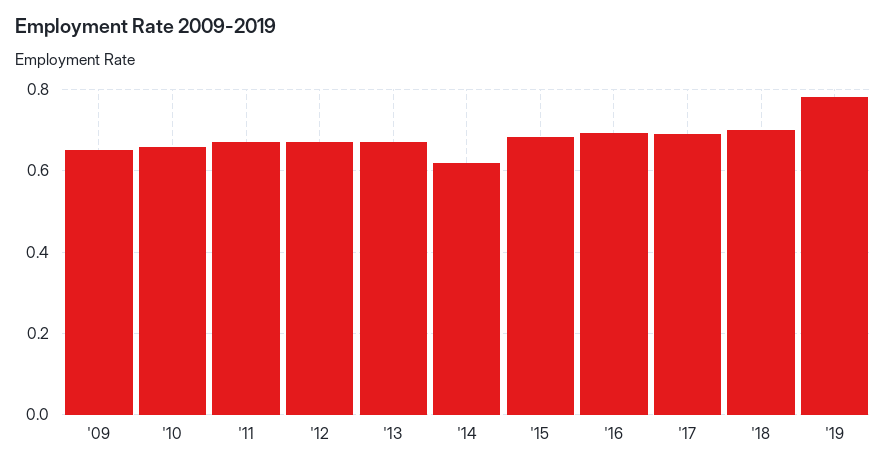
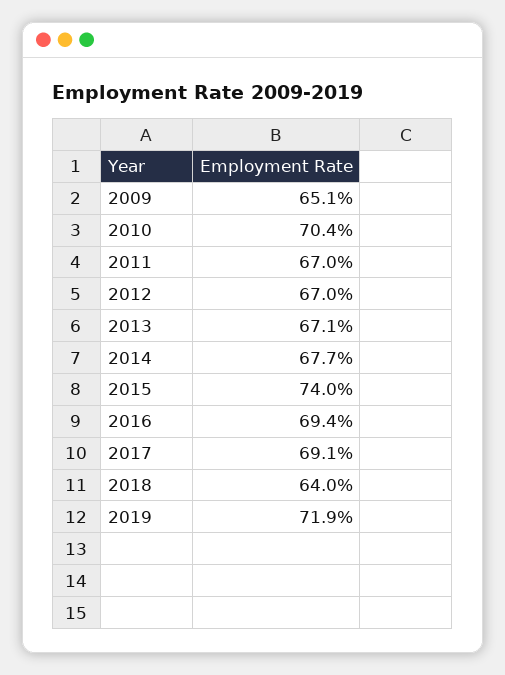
  {
    "'09": 0.651,
-   "'10": 0.66,
+   "'10": 0.704,
    "'11": 0.67,
    "'12": 0.67,
    "'13": 0.671,
-   "'14": 0.62,
+   "'14": 0.677,
-   "'15": 0.68,
+   "'15": 0.74,
    "'16": 0.694,
    "'17": 0.691,
-   "'18": 0.7,
+   "'18": 0.64,
-   "'19": 0.78
+   "'19": 0.719
  }

